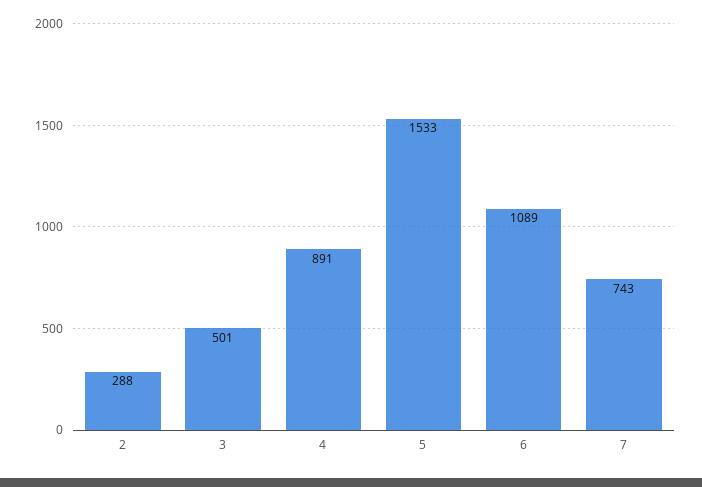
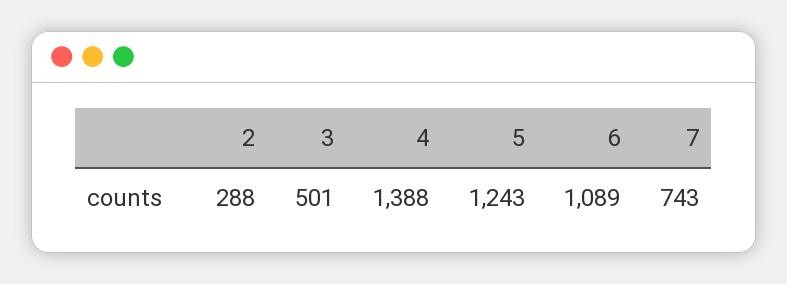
  {
    "2": 288,
    "3": 501,
-   "4": 891,
+   "4": 1388,
-   "5": 1533,
+   "5": 1243,
    "6": 1089,
    "7": 743
  }

